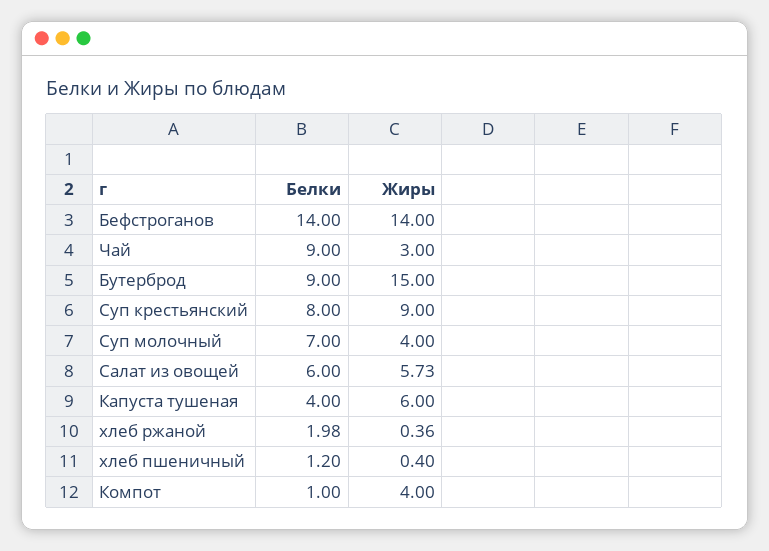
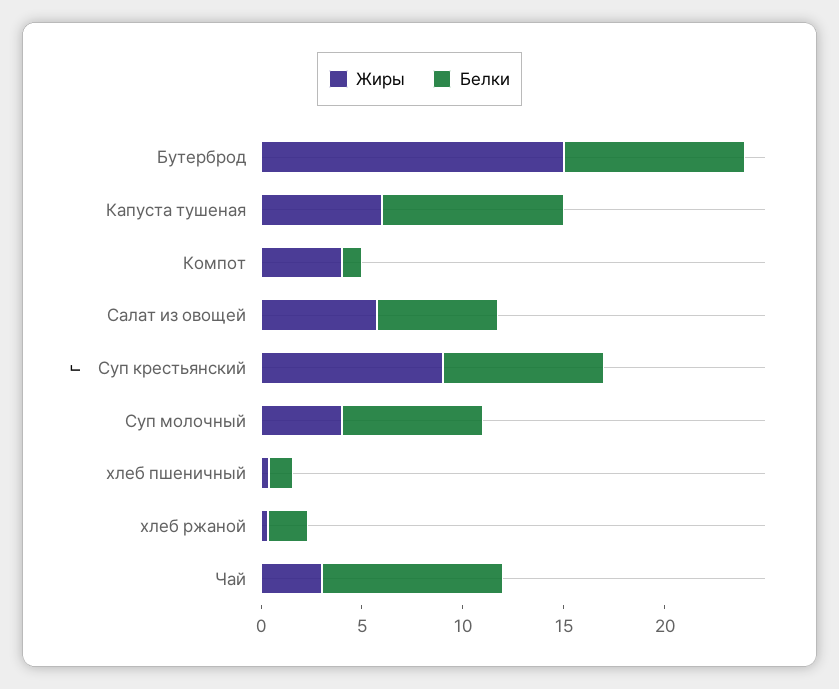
  {
    "Белки": {
-     "Бефстроганов": 14,
      "Чай": 9,
      "Бутерброд": 9,
      "Суп крестьянский": 8,
      "Суп молочный": 7,
      "Салат из овощей": 6,
-     "Капуста тушеная": 4,
+     "Капуста тушеная": 9,
      "хлеб ржаной": 1.98,
      "хлеб пшеничный": 1.2,
      "Компот": 1
    },
    "Жиры": {
-     "Бефстроганов": 14,
      "Чай": 3,
      "Бутерброд": 15,
      "Суп крестьянский": 9,
      "Суп молочный": 4,
      "Салат из овощей": 5.73,
      "Капуста тушеная": 6,
      "хлеб ржаной": 0.36,
      "хлеб пшеничный": 0.4,
      "Компот": 4
    }
  }

